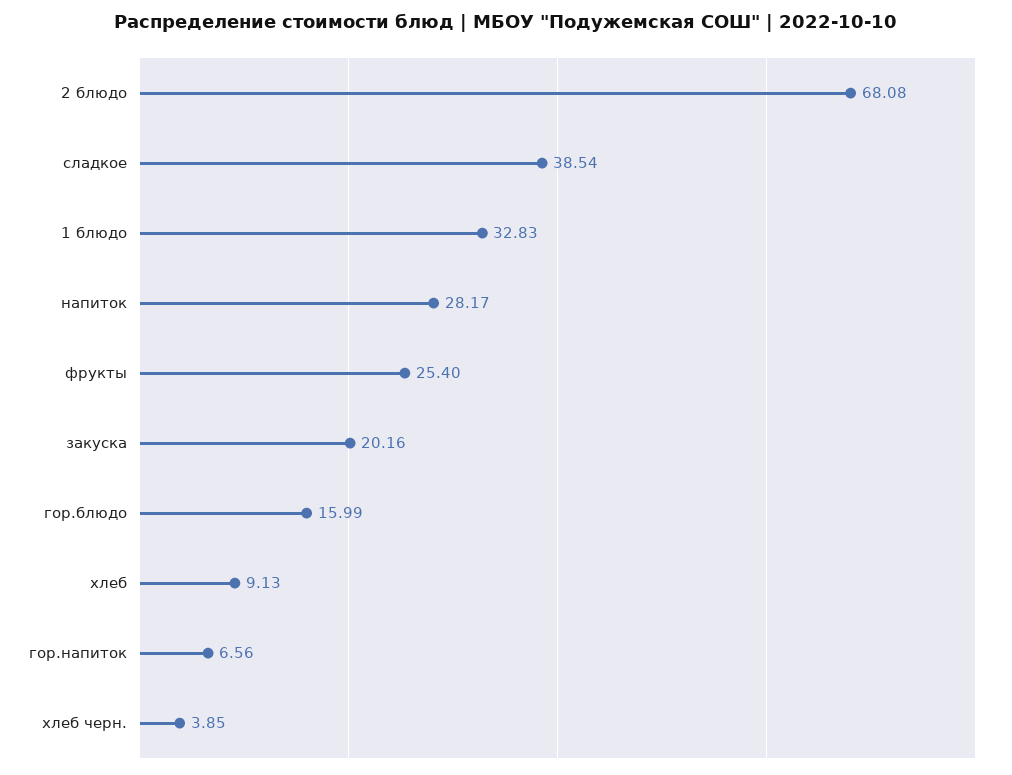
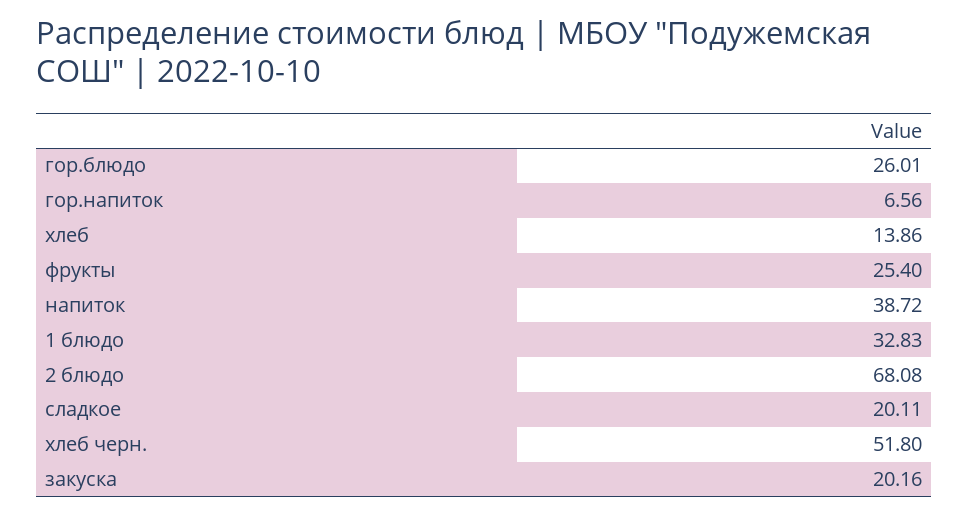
  {
    "2 блюдо": 68.08,
-   "сладкое": 38.54,
+   "сладкое": 20.11,
    "1 блюдо": 32.83,
-   "напиток": 28.17,
+   "напиток": 38.72,
    "фрукты": 25.4,
    "закуска": 20.16,
-   "гор.блюдо": 15.99,
+   "гор.блюдо": 26.01,
-   "хлеб": 9.13,
+   "хлеб": 13.86,
    "гор.напиток": 6.56,
-   "хлеб черн.": 3.85
+   "хлеб черн.": 51.8
  }

